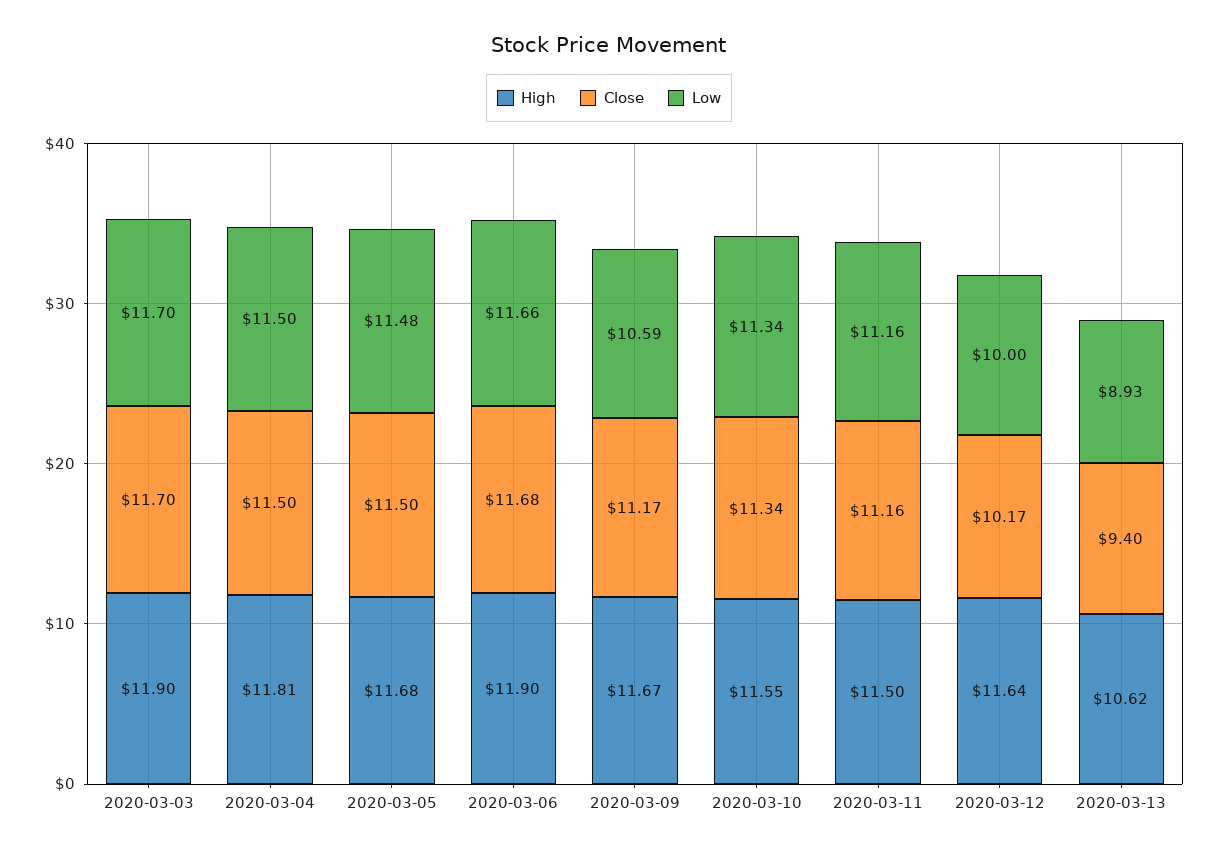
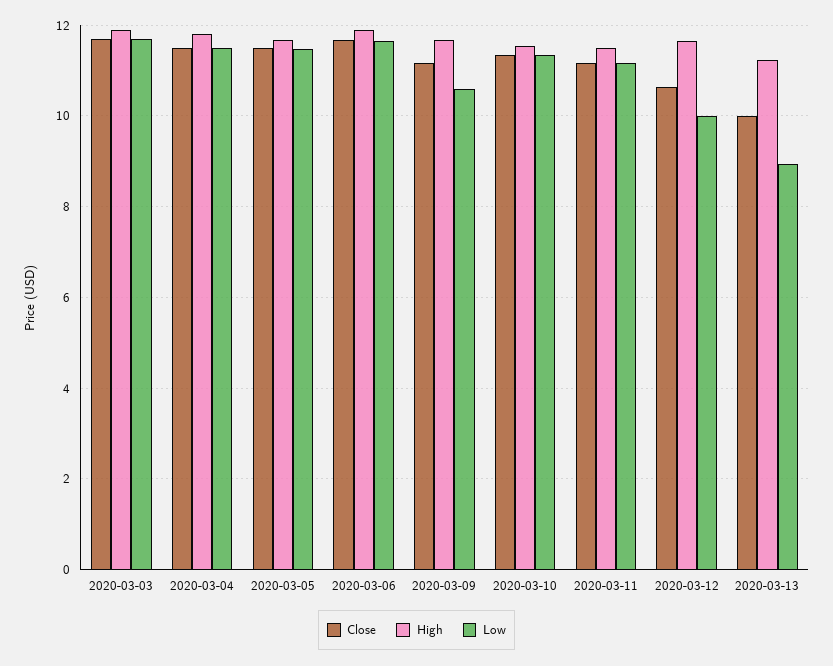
  {
    "High": {
      "2020-03-03": 11.9,
      "2020-03-04": 11.81,
      "2020-03-05": 11.68,
      "2020-03-06": 11.9,
      "2020-03-09": 11.67,
      "2020-03-10": 11.55,
      "2020-03-11": 11.5,
      "2020-03-12": 11.64,
-     "2020-03-13": 10.62
+     "2020-03-13": 11.2
    },
    "Close": {
      "2020-03-03": 11.7,
      "2020-03-04": 11.5,
      "2020-03-05": 11.5,
      "2020-03-06": 11.68,
      "2020-03-09": 11.17,
      "2020-03-10": 11.34,
      "2020-03-11": 11.16,
-     "2020-03-12": 10.17,
+     "2020-03-12": 10.6,
-     "2020-03-13": 9.4
+     "2020-03-13": 10
    },
    "Low": {
      "2020-03-03": 11.7,
      "2020-03-04": 11.5,
      "2020-03-05": 11.48,
      "2020-03-06": 11.66,
      "2020-03-09": 10.59,
      "2020-03-10": 11.34,
      "2020-03-11": 11.16,
      "2020-03-12": 10,
      "2020-03-13": 8.93
    }
  }

